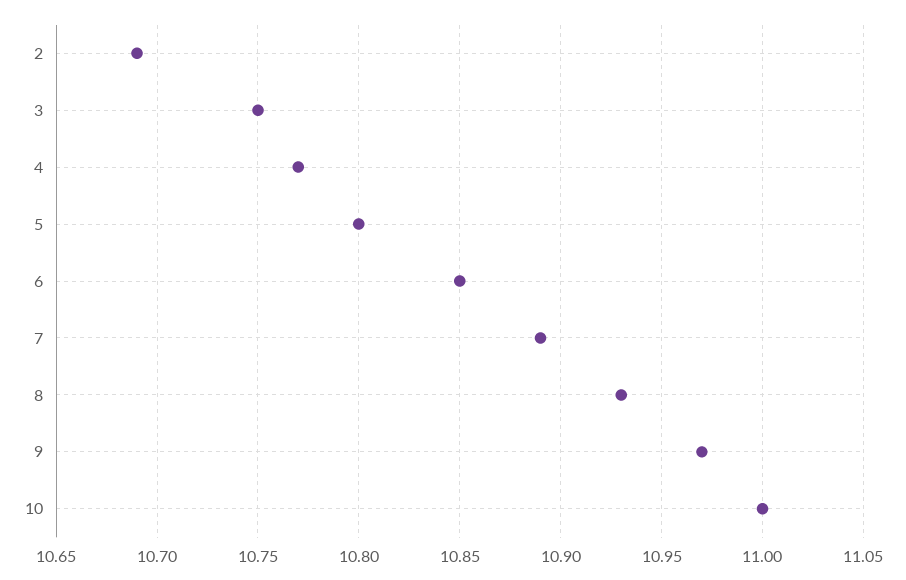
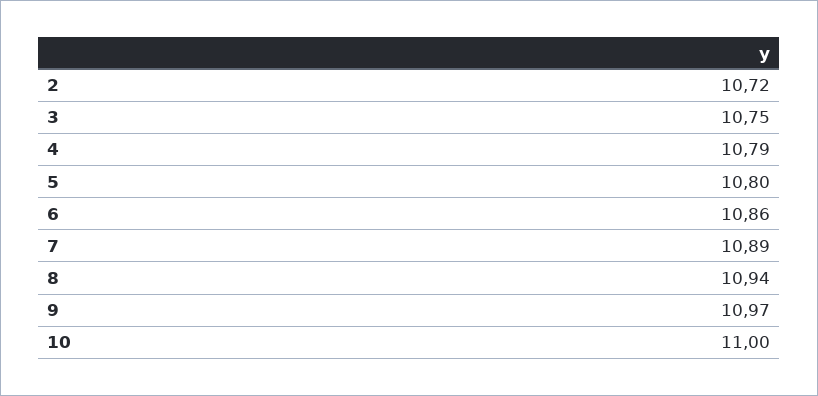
  {
-   "2": 10.69,
+   "2": 10.72,
    "3": 10.75,
-   "4": 10.77,
+   "4": 10.79,
    "5": 10.8,
-   "6": 10.85,
+   "6": 10.86,
    "7": 10.89,
-   "8": 10.93,
+   "8": 10.94,
    "9": 10.97,
    "10": 11
  }

